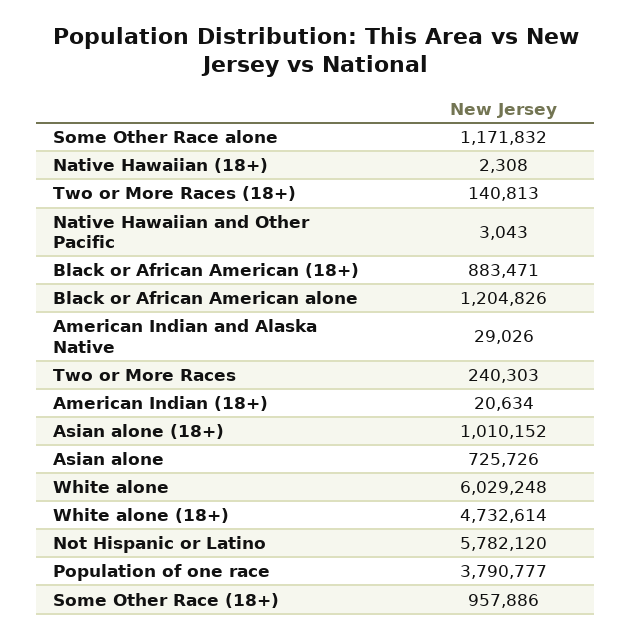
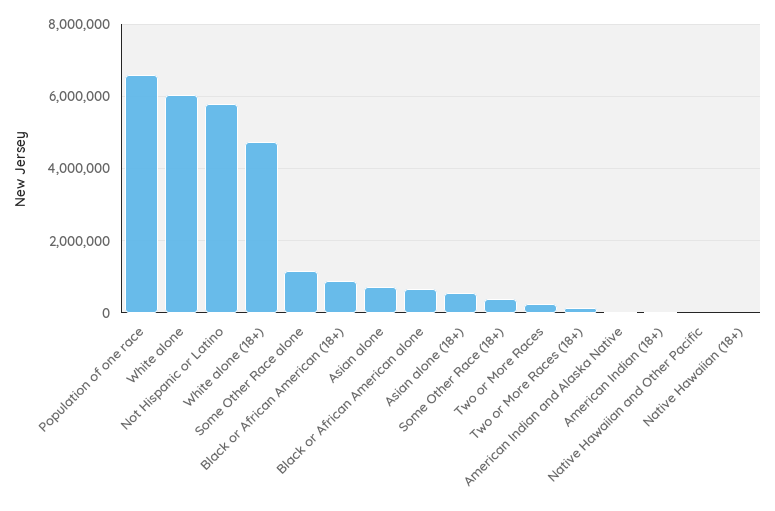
  {
    "Some Other Race alone": 1171832,
    "Native Hawaiian (18+)": 2308,
    "Two or More Races (18+)": 140813,
    "Native Hawaiian and Other Pacific": 3043,
    "Black or African American (18+)": 883471,
-   "Black or African American alone": 1204826,
+   "Black or African American alone": 600000,
    "American Indian and Alaska Native": 29026,
    "Two or More Races": 240303,
    "American Indian (18+)": 20634,
-   "Asian alone (18+)": 1010152,
+   "Asian alone (18+)": 600000,
    "Asian alone": 725726,
    "White alone": 6029248,
    "White alone (18+)": 4732614,
    "Not Hispanic or Latino": 5782120,
-   "Population of one race": 3790777,
+   "Population of one race": 6600000,
-   "Some Other Race (18+)": 957886
+   "Some Other Race (18+)": 400000
  }

